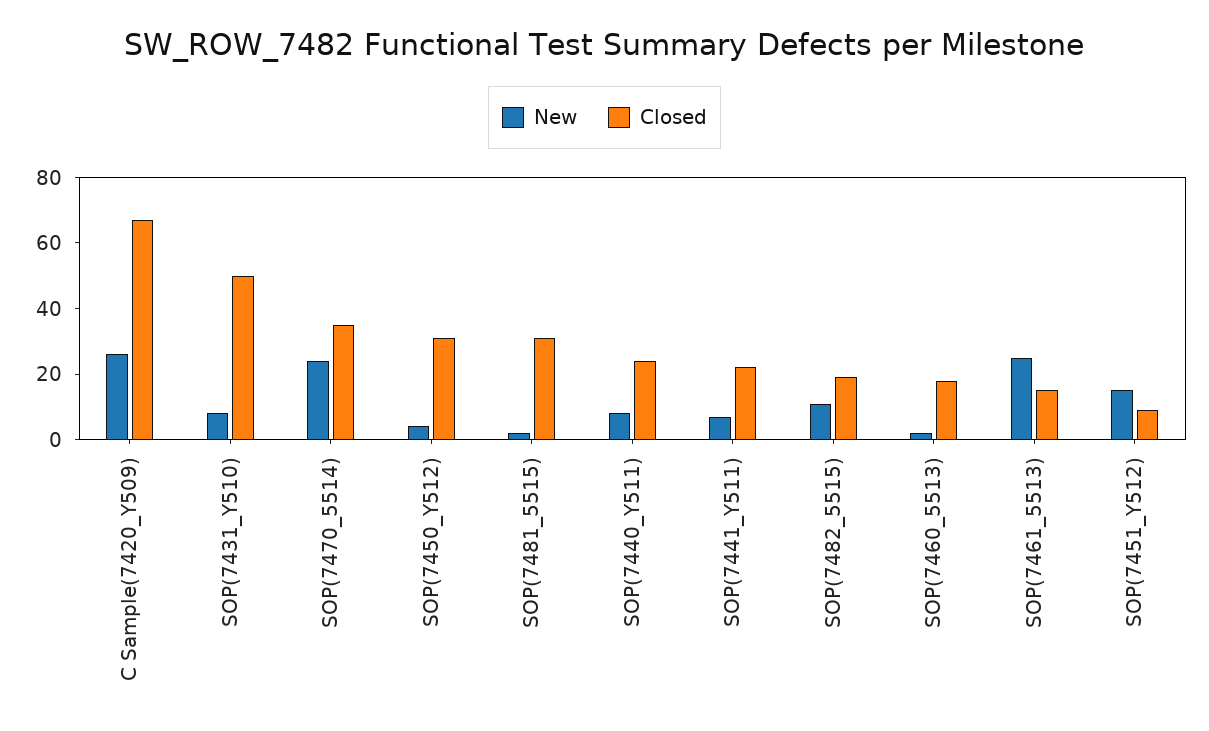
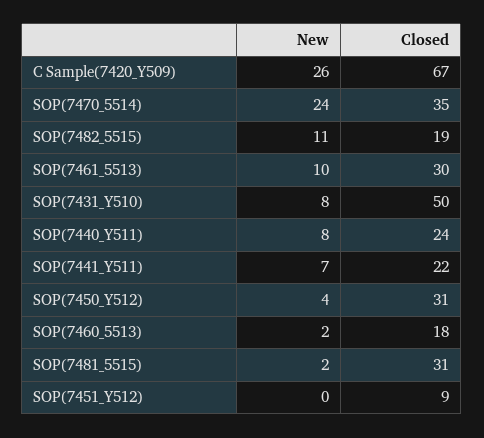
  {
    "New": {
      "C Sample(7420_Y509)": 26,
      "SOP(7431_Y510)": 8,
      "SOP(7470_5514)": 24,
      "SOP(7450_Y512)": 4,
      "SOP(7481_5515)": 2,
      "SOP(7440_Y511)": 8,
      "SOP(7441_Y511)": 7,
      "SOP(7482_5515)": 11,
      "SOP(7460_5513)": 2,
-     "SOP(7461_5513)": 25,
+     "SOP(7461_5513)": 10,
-     "SOP(7451_Y512)": 15
+     "SOP(7451_Y512)": 0
    },
    "Closed": {
      "C Sample(7420_Y509)": 67,
      "SOP(7431_Y510)": 50,
      "SOP(7470_5514)": 35,
      "SOP(7450_Y512)": 31,
      "SOP(7481_5515)": 31,
      "SOP(7440_Y511)": 24,
      "SOP(7441_Y511)": 22,
      "SOP(7482_5515)": 19,
      "SOP(7460_5513)": 18,
-     "SOP(7461_5513)": 15,
+     "SOP(7461_5513)": 30,
      "SOP(7451_Y512)": 9
    }
  }

